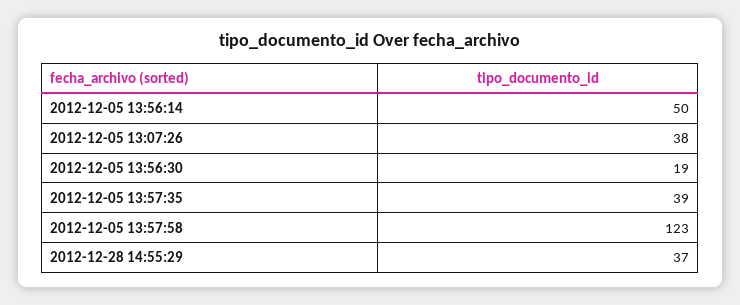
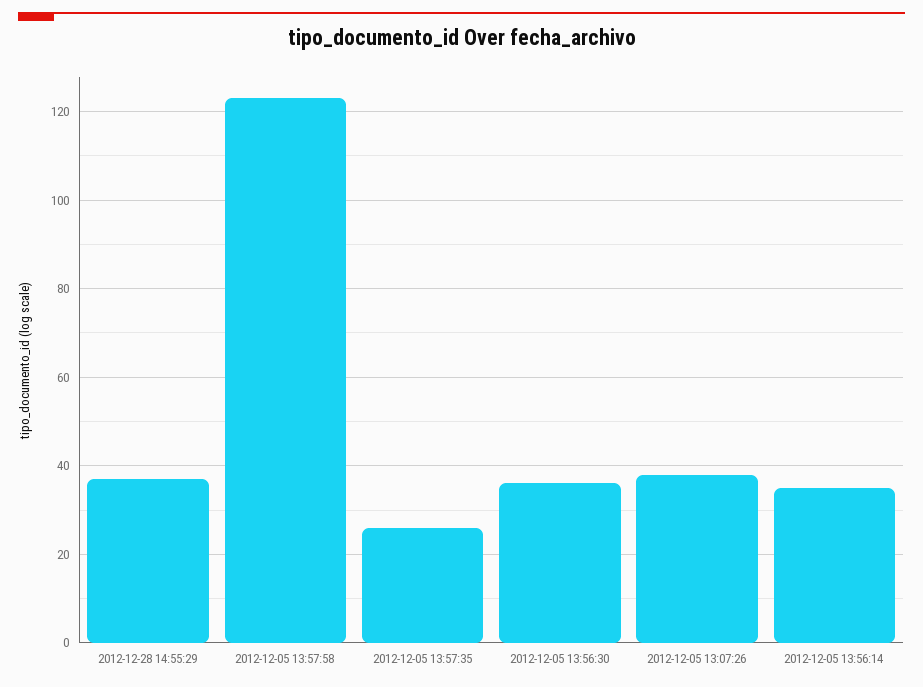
  {
-   "2012-12-05 13:56:14": 50,
+   "2012-12-05 13:56:14": 35,
    "2012-12-05 13:07:26": 38,
-   "2012-12-05 13:56:30": 19,
+   "2012-12-05 13:56:30": 35,
-   "2012-12-05 13:57:35": 39,
+   "2012-12-05 13:57:35": 25,
    "2012-12-05 13:57:58": 123,
    "2012-12-28 14:55:29": 37
  }

